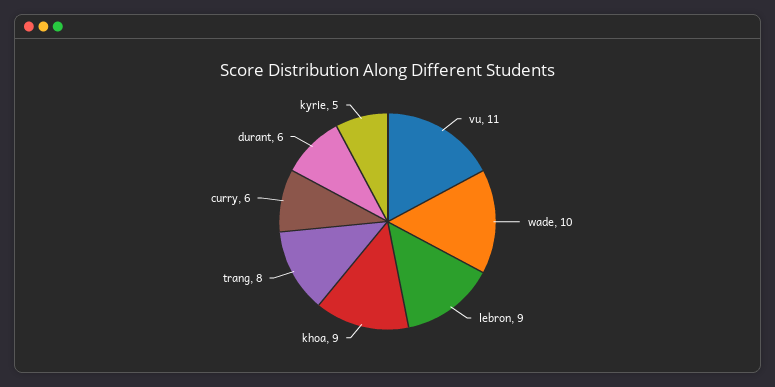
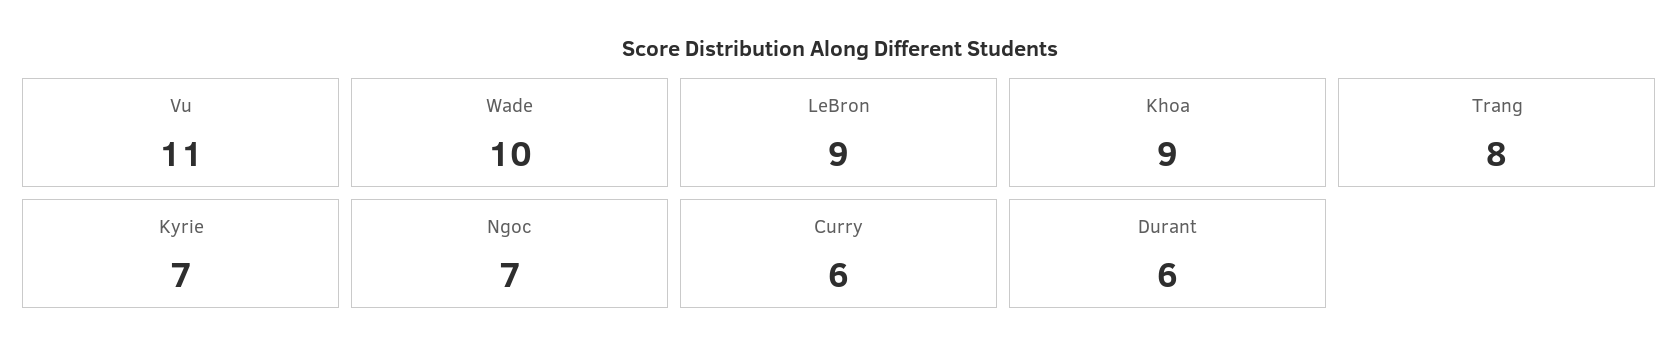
  {
    "vu": 11,
    "wade": 10,
    "lebron": 9,
    "khoa": 9,
    "trang": 8,
    "curry": 6,
    "durant": 6,
-   "kyrie": 5
+   "kyrie": 7,
+   "Ngoc": 7
  }

